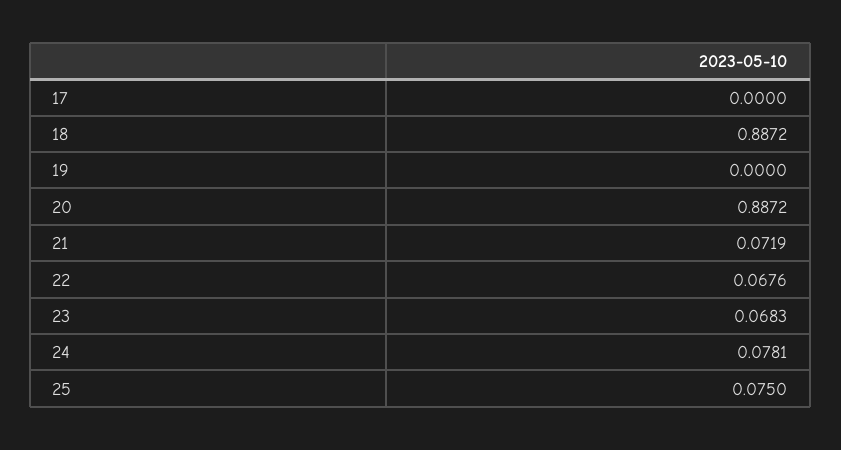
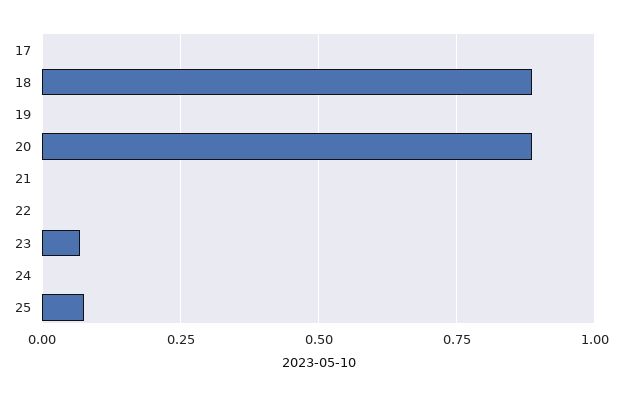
  {
    "17": 0,
    "18": 0.8872,
    "19": 0,
    "20": 0.8872,
-   "21": 0.0719,
+   "21": 0,
-   "22": 0.0676,
+   "22": 0,
    "23": 0.0683,
-   "24": 0.0781,
+   "24": 0,
    "25": 0.075
  }

